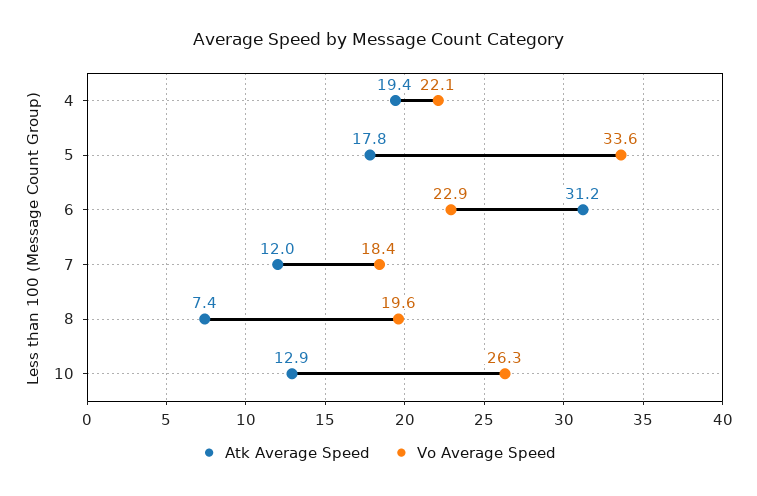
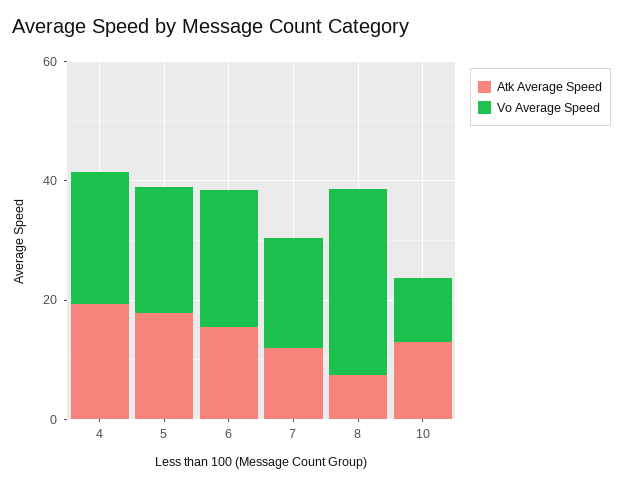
  {
    "Atk Average Speed": {
      "4": 19.4,
      "5": 17.8,
-     "6": 31.2,
+     "6": 15,
      "7": 12,
      "8": 7.4,
      "10": 12.9
    },
    "Vo Average Speed": {
      "4": 22.1,
-     "5": 33.6,
+     "5": 20,
      "6": 22.9,
      "7": 18.4,
-     "8": 19.6,
+     "8": 30,
-     "10": 26.3
+     "10": 10
    }
  }

